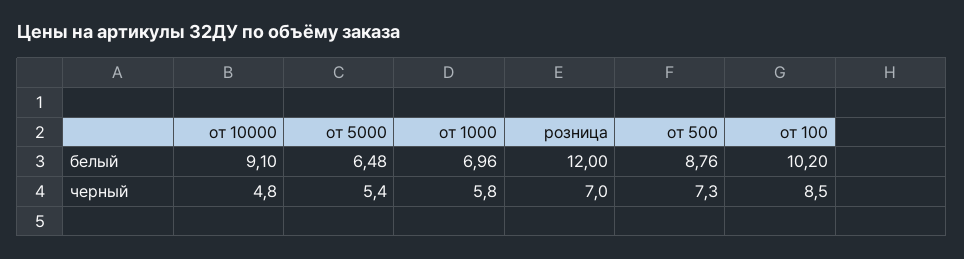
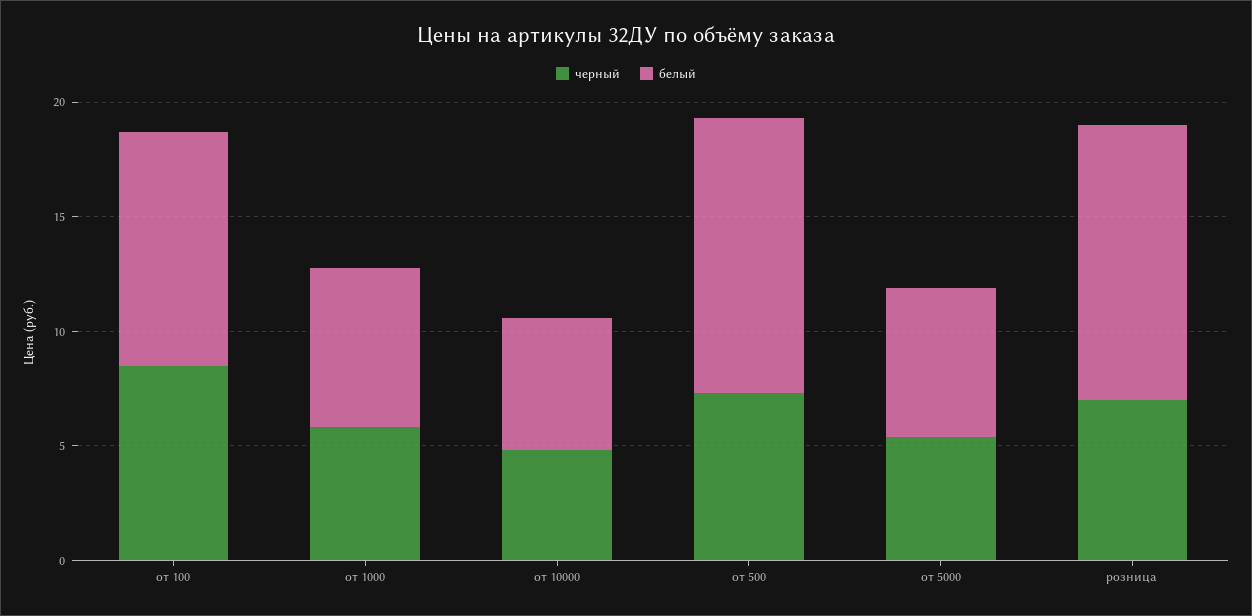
  {
    "белый": {
-     "от 10000": 9.1,
+     "от 10000": 6,
      "от 5000": 6.48,
      "от 1000": 6.96,
      "розница": 12,
-     "от 500": 8.76,
+     "от 500": 12,
      "от 100": 10.2
    },
    "черный": {
      "от 10000": 4.8,
      "от 5000": 5.4,
      "от 1000": 5.8,
      "розница": 7,
      "от 500": 7.3,
      "от 100": 8.5
    }
  }

